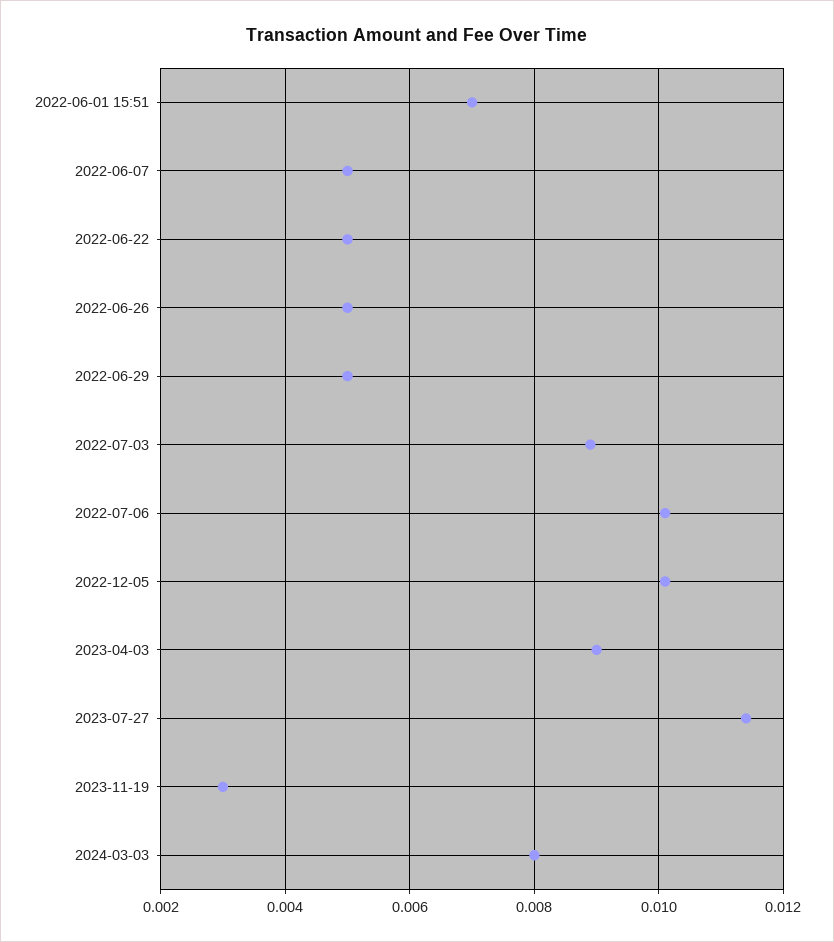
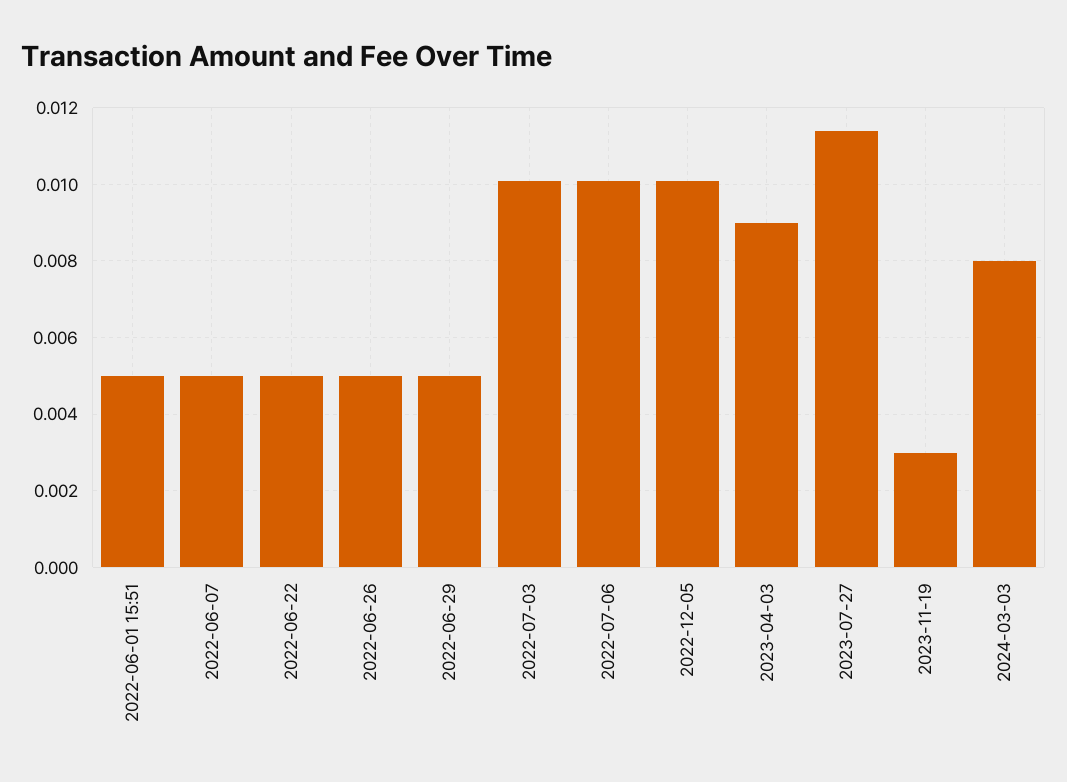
  {
-   "2022-06-01 15:51": 0.007,
+   "2022-06-01 15:51": 0.005,
    "2022-06-07": 0.005,
    "2022-06-22": 0.005,
    "2022-06-26": 0.005,
    "2022-06-29": 0.005,
-   "2022-07-03": 0.009,
+   "2022-07-03": 0.01,
    "2022-07-06": 0.01,
    "2022-12-05": 0.01,
    "2023-04-03": 0.009,
    "2023-07-27": 0.0115,
    "2023-11-19": 0.003,
    "2024-03-03": 0.008
  }

